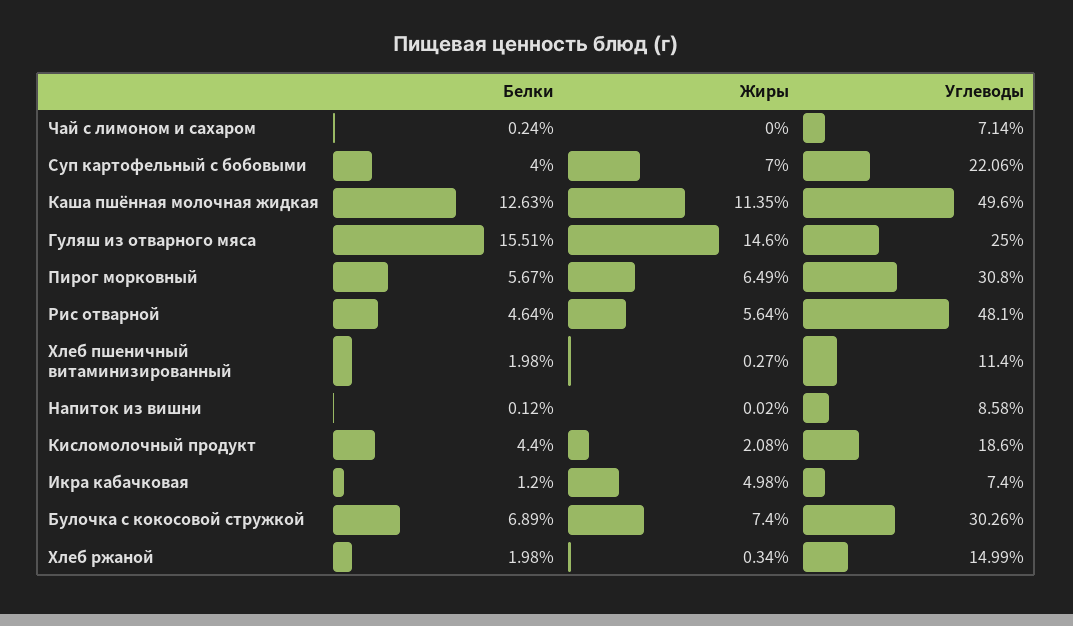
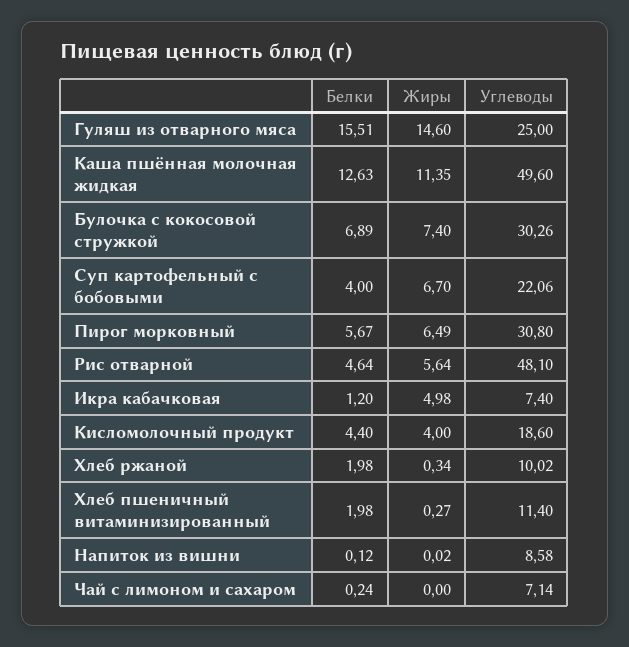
  {
    "Белки": {
      "Чай с лимоном и сахаром": 0.24,
      "Суп картофельный с бобовыми": 4,
      "Каша пшённая молочная жидкая": 12.63,
      "Гуляш из отварного мяса": 15.51,
      "Пирог морковный": 5.67,
      "Рис отварной": 4.64,
      "Хлеб пшеничный витаминизированный": 1.98,
      "Напиток из вишни": 0.12,
      "Кисломолочный продукт": 4.4,
      "Икра кабачковая": 1.2,
      "Булочка с кокосовой стружкой": 6.89,
      "Хлеб ржаной": 1.98
    },
    "Жиры": {
      "Чай с лимоном и сахаром": 0,
-     "Суп картофельный с бобовыми": 7,
+     "Суп картофельный с бобовыми": 6.7,
      "Каша пшённая молочная жидкая": 11.35,
      "Гуляш из отварного мяса": 14.6,
      "Пирог морковный": 6.49,
      "Рис отварной": 5.64,
      "Хлеб пшеничный витаминизированный": 0.27,
      "Напиток из вишни": 0.02,
-     "Кисломолочный продукт": 2.08,
+     "Кисломолочный продукт": 4,
      "Икра кабачковая": 4.98,
      "Булочка с кокосовой стружкой": 7.4,
      "Хлеб ржаной": 0.34
    },
    "Углеводы": {
      "Чай с лимоном и сахаром": 7.14,
      "Суп картофельный с бобовыми": 22.06,
      "Каша пшённая молочная жидкая": 49.6,
      "Гуляш из отварного мяса": 25,
      "Пирог морковный": 30.8,
      "Рис отварной": 48.1,
      "Хлеб пшеничный витаминизированный": 11.4,
      "Напиток из вишни": 8.58,
      "Кисломолочный продукт": 18.6,
      "Икра кабачковая": 7.4,
      "Булочка с кокосовой стружкой": 30.26,
-     "Хлеб ржаной": 14.99
+     "Хлеб ржаной": 10.02
    }
  }

